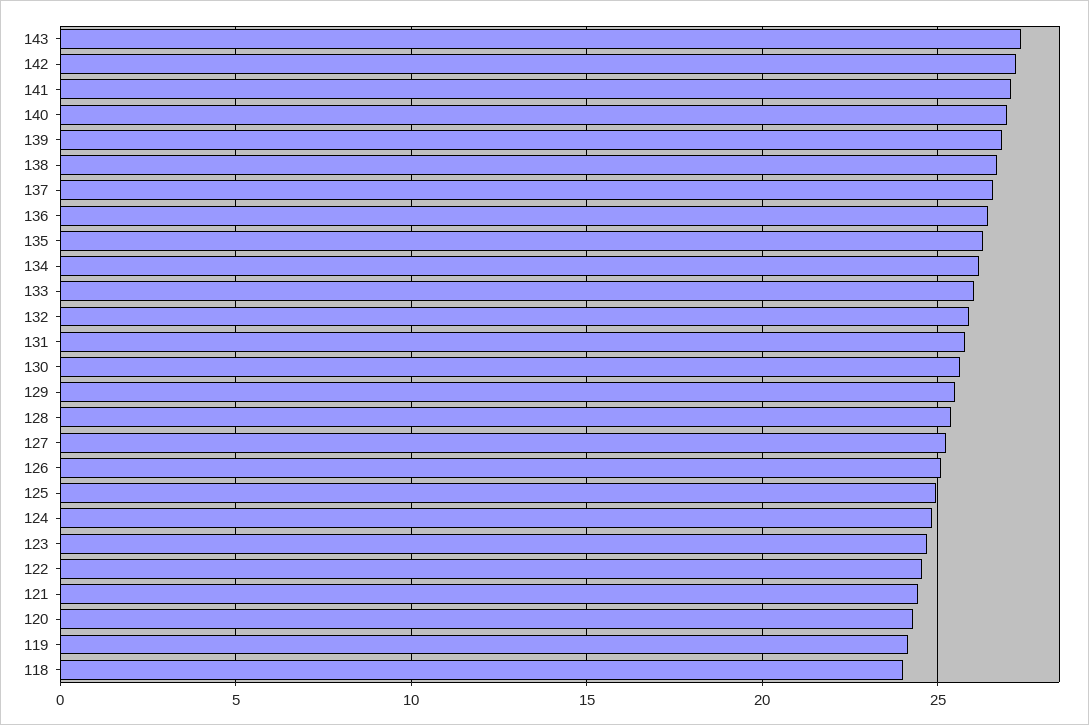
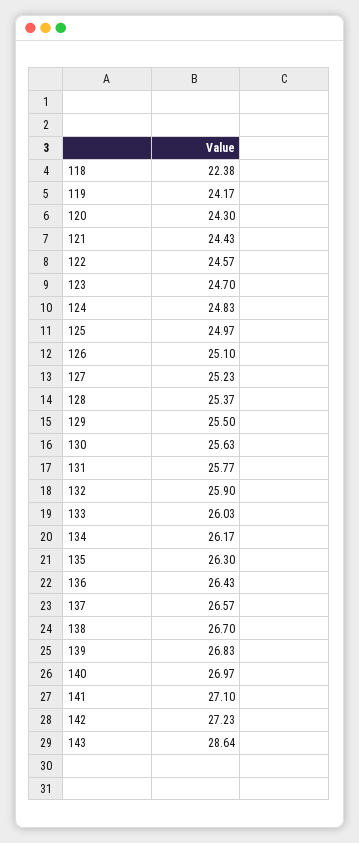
  {
-   "143": 27.5,
+   "143": 28.64,
    "142": 27.23,
    "141": 27.1,
    "140": 26.97,
    "139": 26.83,
    "138": 26.7,
    "137": 26.57,
    "136": 26.43,
    "135": 26.3,
    "134": 26.17,
    "133": 26.03,
    "132": 25.9,
    "131": 25.77,
    "130": 25.63,
    "129": 25.5,
    "128": 25.37,
    "127": 25.23,
    "126": 25.1,
    "125": 24.97,
    "124": 24.83,
    "123": 24.7,
    "122": 24.57,
    "121": 24.43,
    "120": 24.3,
    "119": 24.17,
-   "118": 24
+   "118": 22.38
  }

